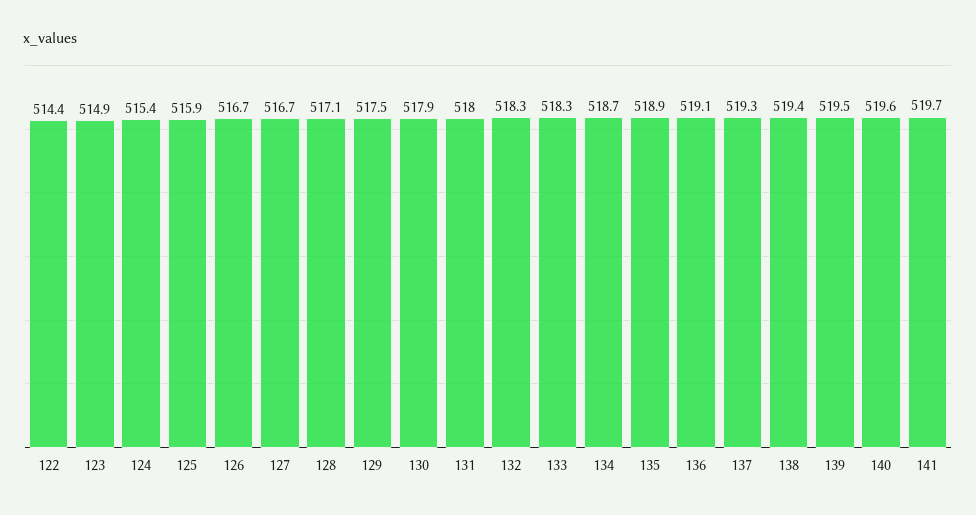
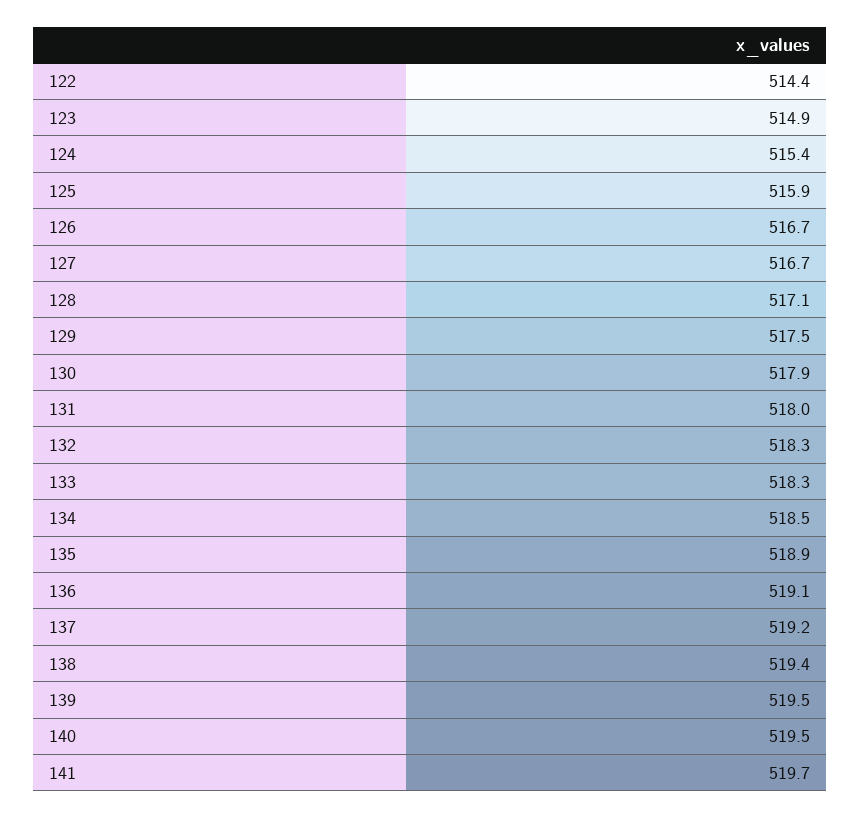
  {
    "122": 514.4,
    "123": 514.9,
    "124": 515.4,
    "125": 515.9,
    "126": 516.7,
    "127": 516.7,
    "128": 517.1,
    "129": 517.5,
    "130": 517.9,
    "131": 518,
    "132": 518.3,
    "133": 518.3,
-   "134": 518.7,
+   "134": 518.5,
    "135": 518.9,
    "136": 519.1,
-   "137": 519.3,
+   "137": 519.2,
    "138": 519.4,
    "139": 519.5,
-   "140": 519.6,
+   "140": 519.5,
    "141": 519.7
  }

